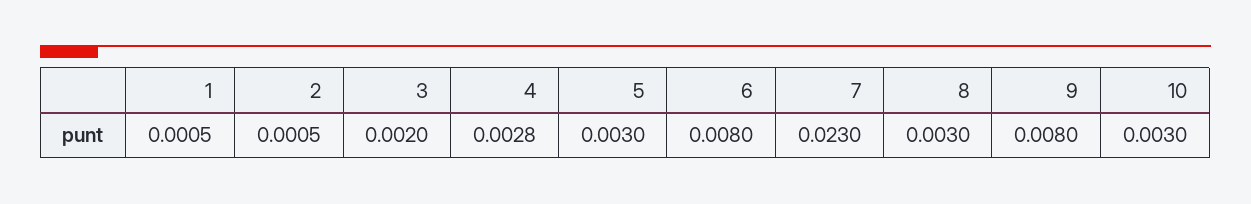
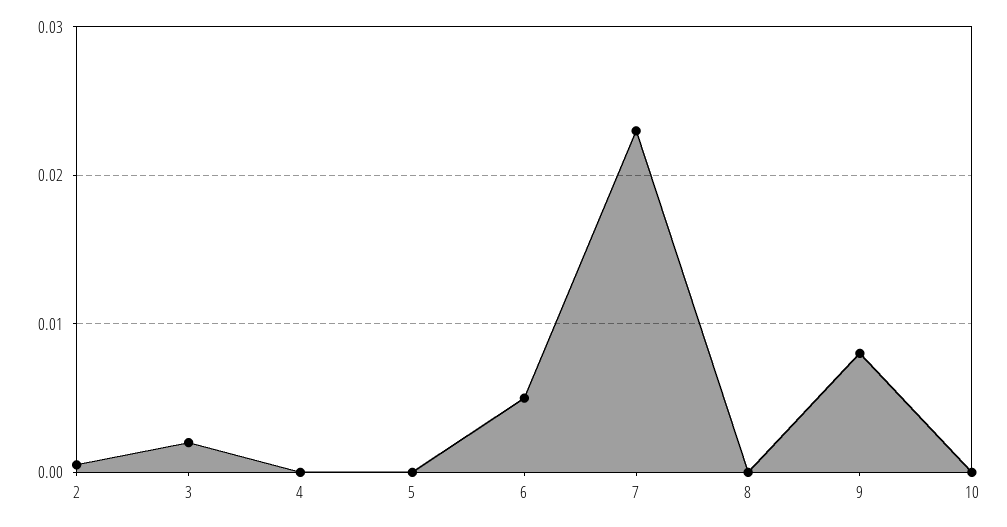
  {
-   "1": 0.0005,
    "2": 0.0005,
    "3": 0.002,
-   "4": 0.0028,
+   "4": 0,
-   "5": 0.003,
+   "5": 0,
-   "6": 0.008,
+   "6": 0.005,
    "7": 0.023,
-   "8": 0.003,
+   "8": 0,
    "9": 0.008,
-   "10": 0.003
+   "10": 0
  }

